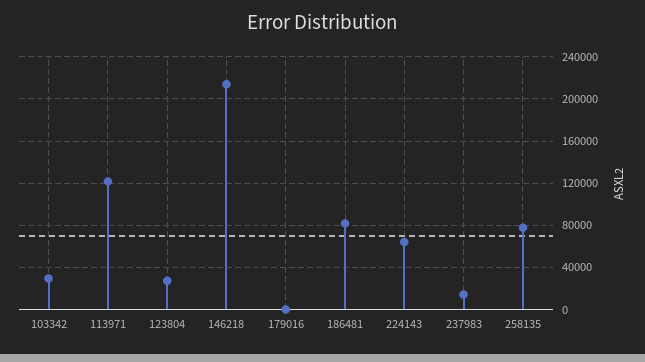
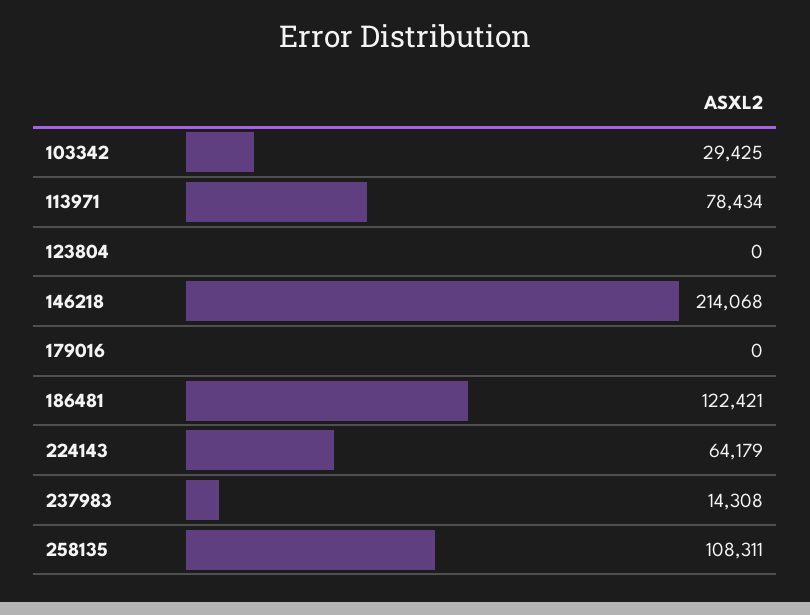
  {
    "103342": 29425,
-   "113971": 120000,
+   "113971": 78434,
-   "123804": 30000,
+   "123804": 0,
    "146218": 214068,
    "179016": 0,
-   "186481": 80000,
+   "186481": 122421,
    "224143": 64179,
    "237983": 14308,
-   "258135": 80000
+   "258135": 108311
  }

